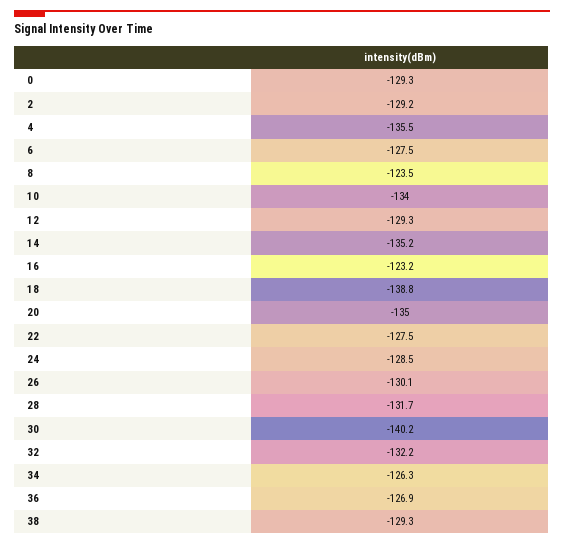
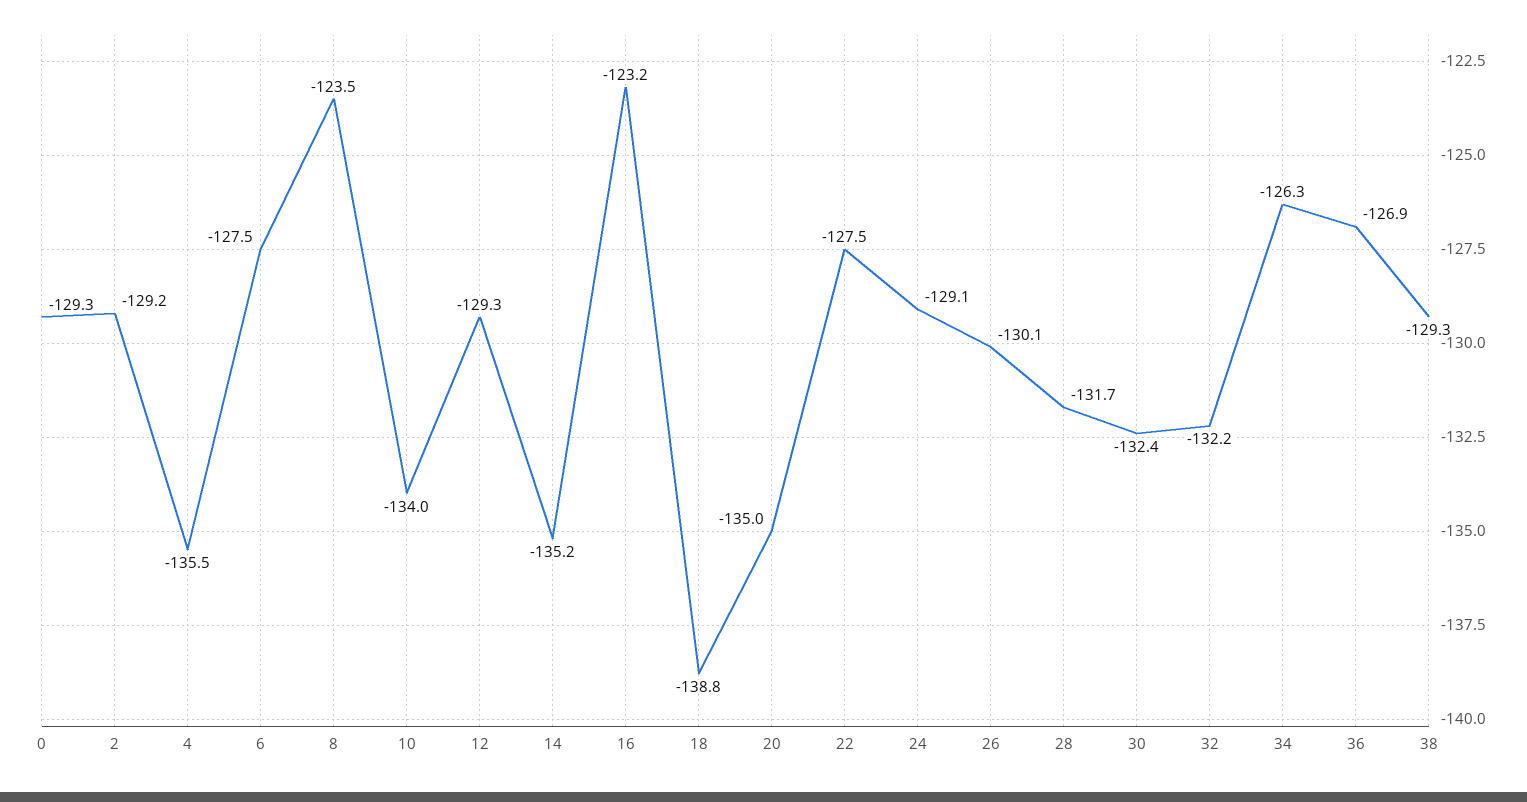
  {
    "0": -129.3,
    "2": -129.2,
    "4": -135.5,
    "6": -127.5,
    "8": -123.5,
    "10": -134,
    "12": -129.3,
    "14": -135.2,
    "16": -123.2,
    "18": -138.8,
    "20": -135,
    "22": -127.5,
-   "24": -128.5,
+   "24": -129.1,
    "26": -130.1,
    "28": -131.7,
-   "30": -140.2,
+   "30": -132.4,
    "32": -132.2,
    "34": -126.3,
    "36": -126.9,
    "38": -129.3
  }

